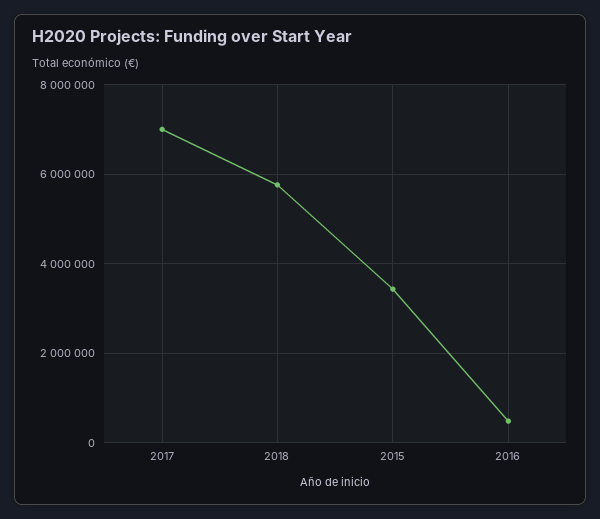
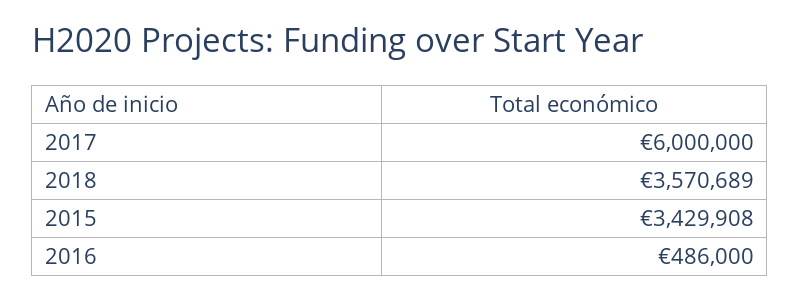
  {
-   "2017": 7000000,
+   "2017": 6000000,
-   "2018": 5800000,
+   "2018": 3570689,
    "2015": 3429908,
    "2016": 486000
  }

